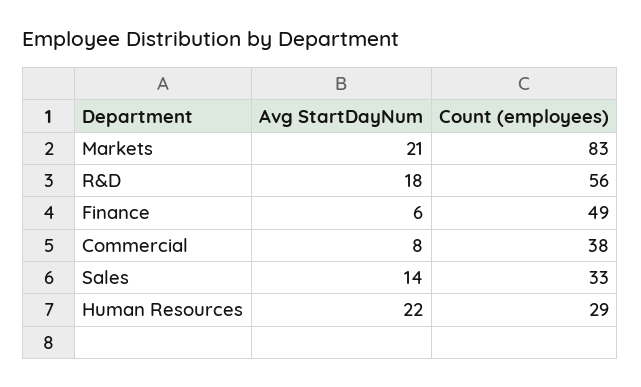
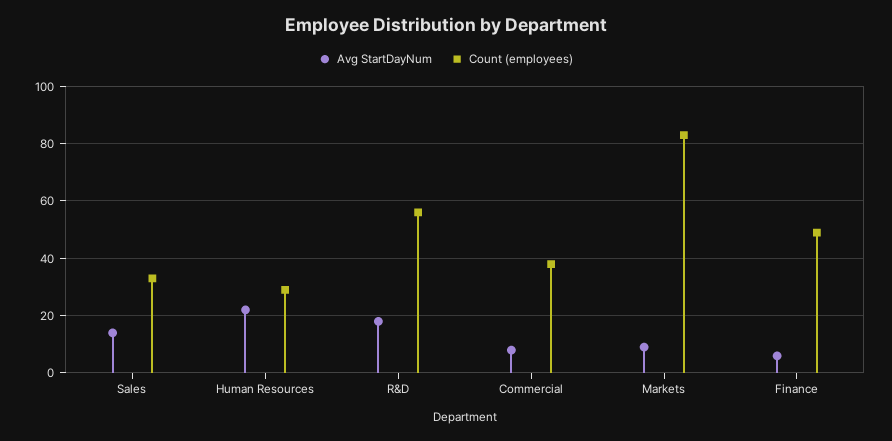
  {
    "Avg StartDayNum": {
-     "Markets": 21,
+     "Markets": 10,
      "R&D": 18,
      "Finance": 6,
      "Commercial": 8,
      "Sales": 14,
      "Human Resources": 22
    },
    "Count (employees)": {
      "Markets": 83,
      "R&D": 56,
      "Finance": 49,
      "Commercial": 38,
      "Sales": 33,
      "Human Resources": 29
    }
  }

